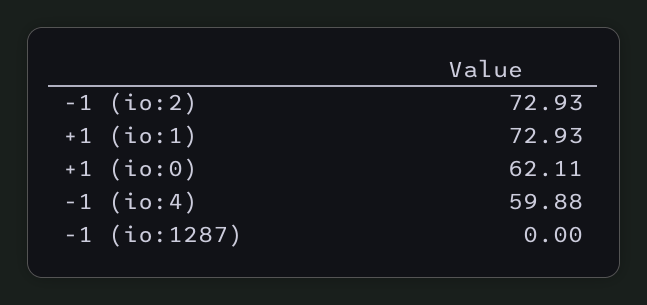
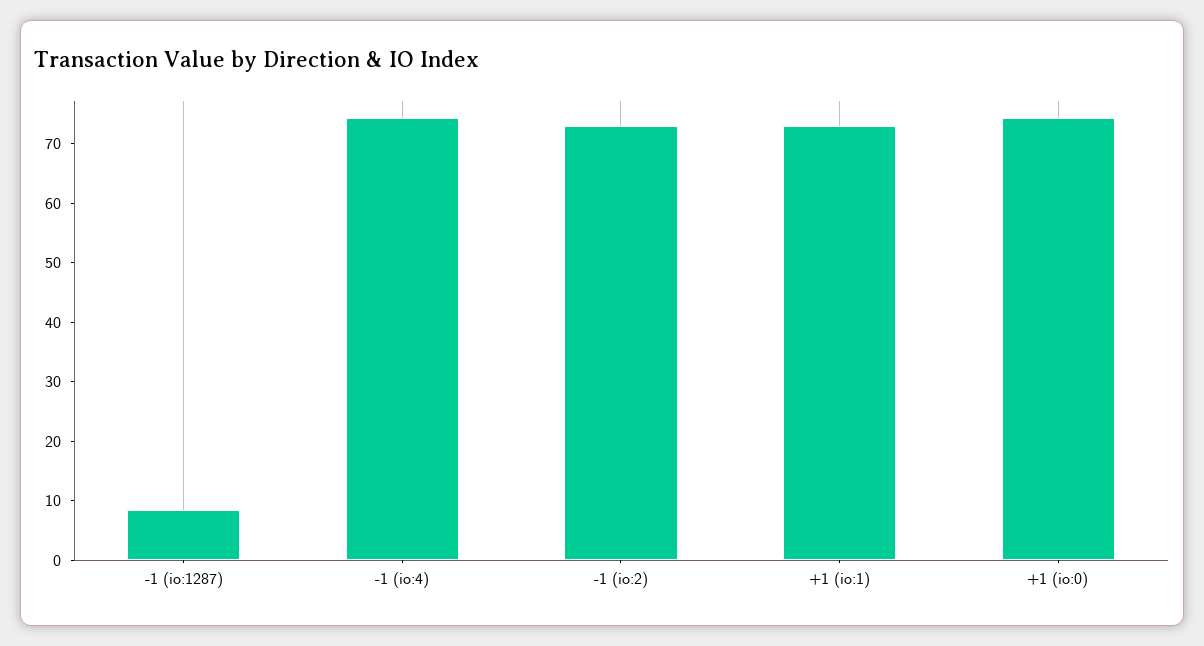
  {
    "-1 (io:2)": 72.93,
    "+1 (io:1)": 72.93,
-   "+1 (io:0)": 62.11,
+   "+1 (io:0)": 74,
-   "-1 (io:4)": 59.88,
+   "-1 (io:4)": 74,
-   "-1 (io:1287)": 0
+   "-1 (io:1287)": 8
  }

